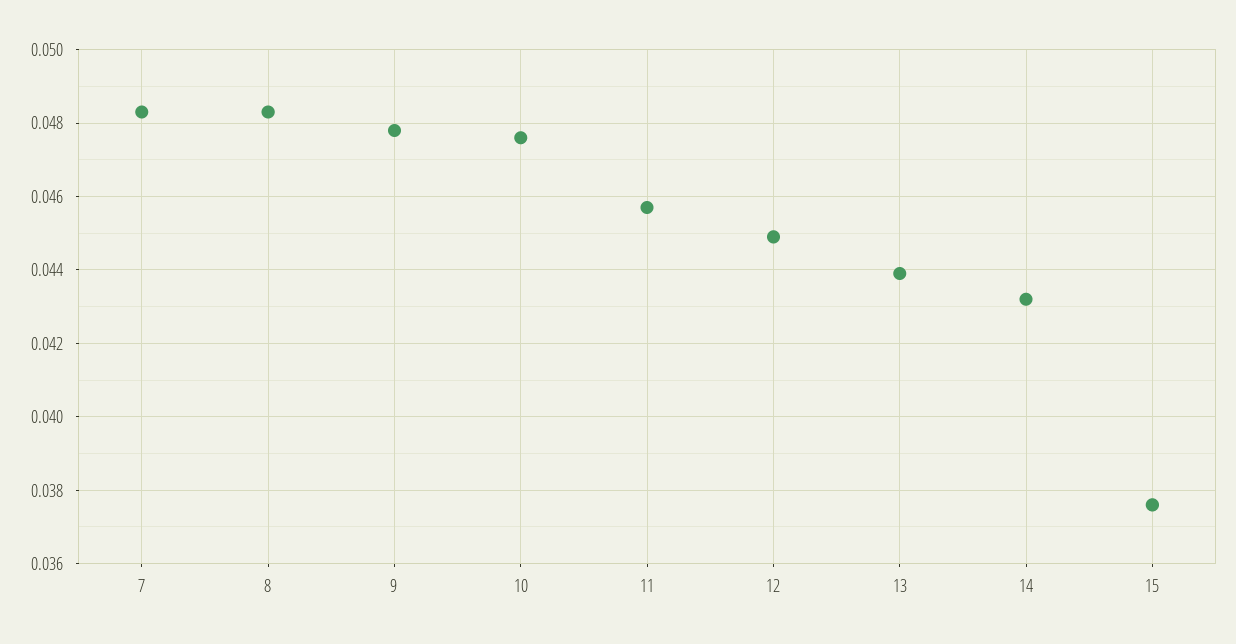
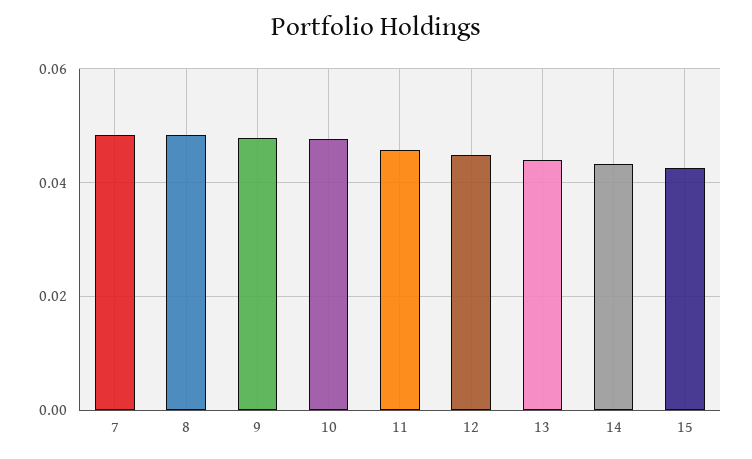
  {
    "7": 0.0485,
    "8": 0.0485,
    "9": 0.048,
    "10": 0.0475,
    "11": 0.0455,
    "12": 0.045,
    "13": 0.044,
    "14": 0.043,
-   "15": 0.0375
+   "15": 0.042
  }

